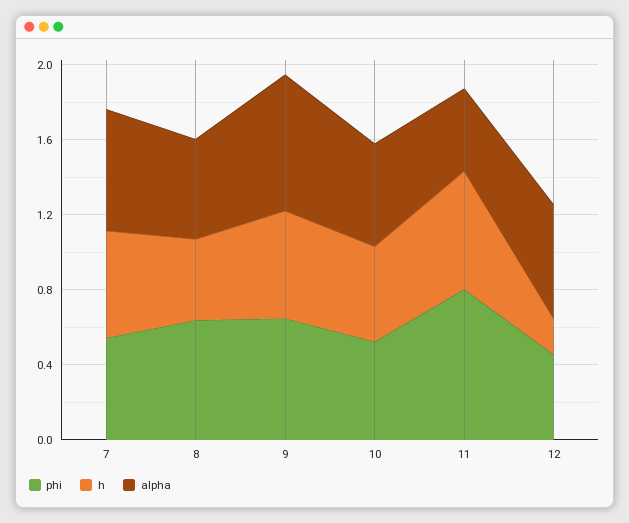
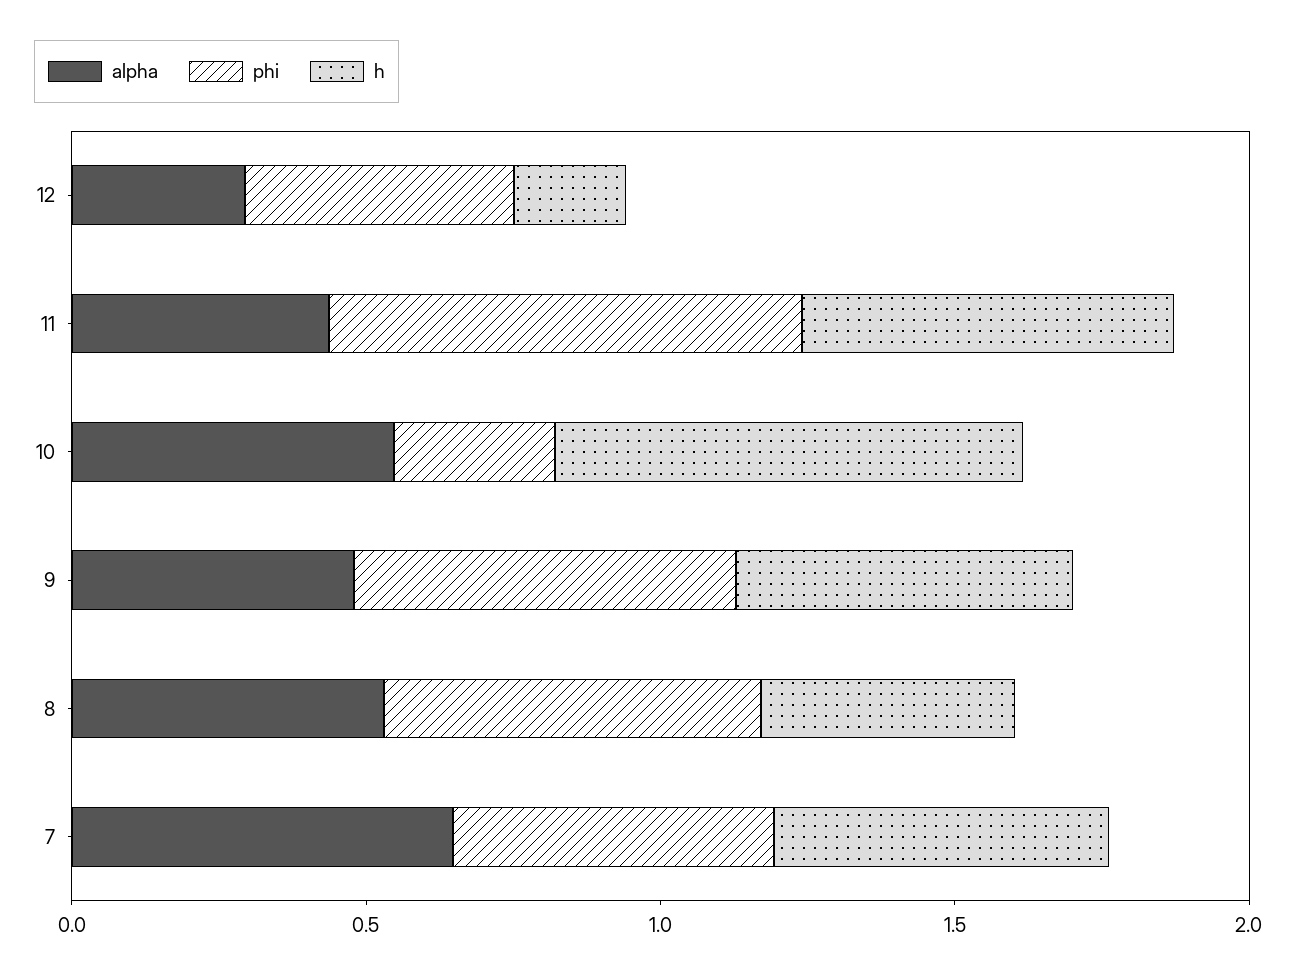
  {
    "phi": {
      "7": 0.5,
      "8": 0.6,
      "9": 0.6,
-     "10": 0.5,
+     "10": 0.3,
      "11": 0.8,
      "12": 0.5
    },
    "h": {
      "7": 0.6,
      "8": 0.4,
      "9": 0.6,
-     "10": 0.5,
+     "10": 0.8,
      "11": 0.6,
      "12": 0.2
    },
    "alpha": {
      "7": 0.6,
      "8": 0.5,
-     "9": 0.7,
+     "9": 0.5,
      "10": 0.5,
      "11": 0.4,
-     "12": 0.6
+     "12": 0.3
    }
  }

